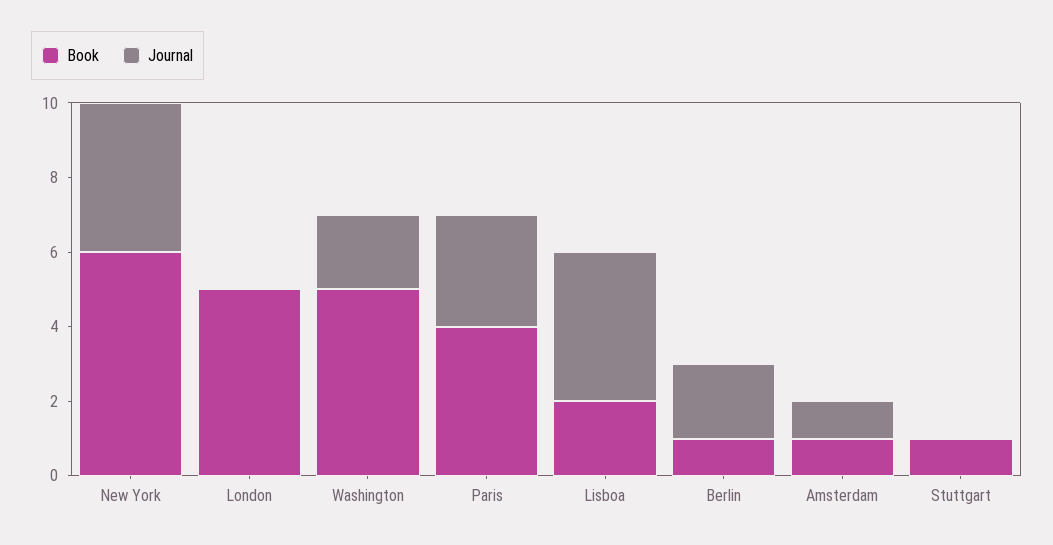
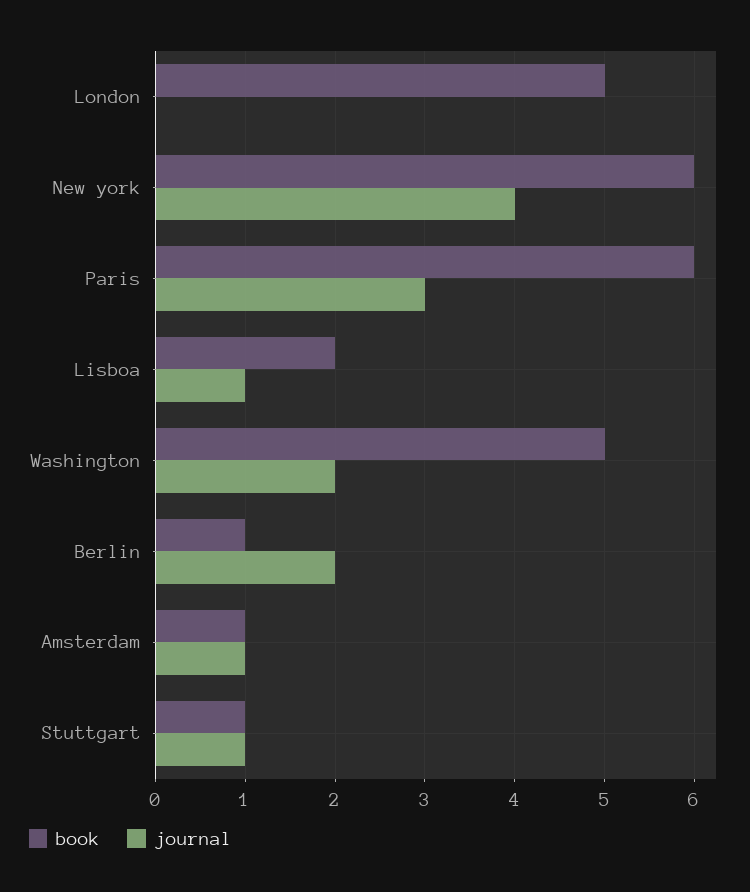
  {
    "Book": {
      "New York": 6,
      "London": 5,
      "Washington": 5,
-     "Paris": 4,
+     "Paris": 6,
      "Lisboa": 2,
      "Berlin": 1,
      "Amsterdam": 1,
      "Stuttgart": 1
    },
    "Journal": {
      "New York": 4,
      "London": 0,
      "Washington": 2,
      "Paris": 3,
-     "Lisboa": 4,
+     "Lisboa": 1,
      "Berlin": 2,
      "Amsterdam": 1,
-     "Stuttgart": 0
+     "Stuttgart": 1
    }
  }

